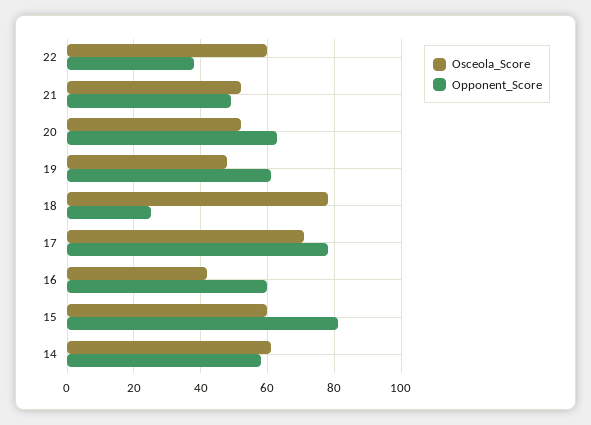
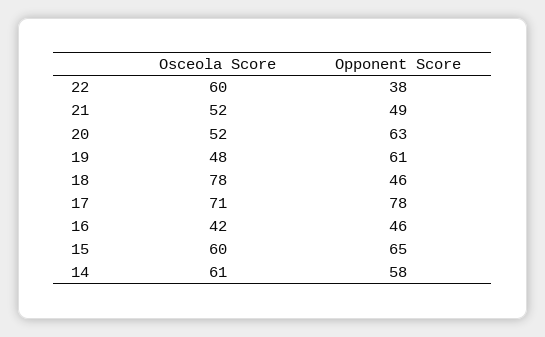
  {
    "Osceola_Score": {
      "22": 60,
      "21": 52,
      "20": 52,
      "19": 48,
      "18": 78,
      "17": 71,
      "16": 42,
      "15": 60,
      "14": 61
    },
    "Opponent_Score": {
      "22": 38,
      "21": 49,
      "20": 63,
      "19": 61,
-     "18": 25,
+     "18": 46,
      "17": 78,
-     "16": 60,
+     "16": 46,
-     "15": 80,
+     "15": 65,
      "14": 58
    }
  }

